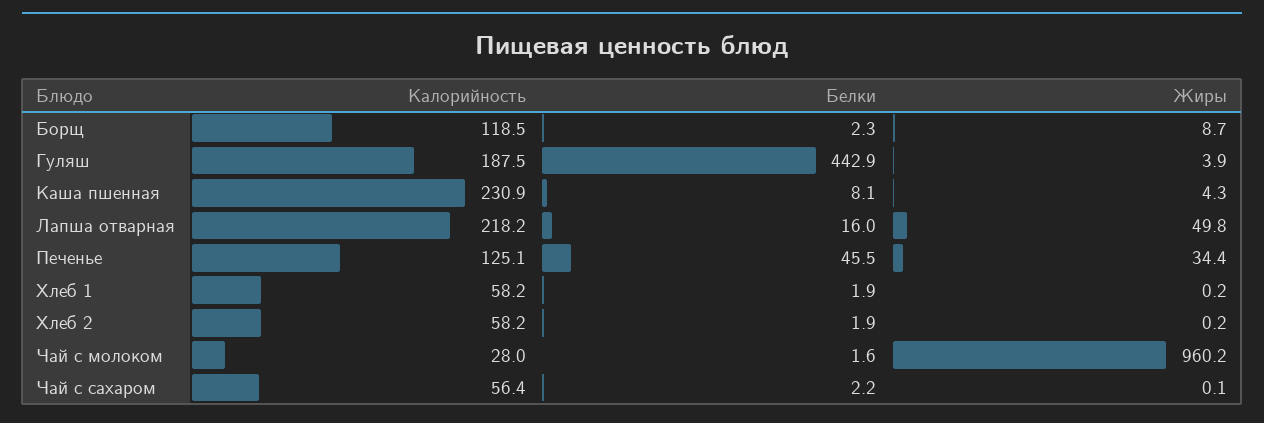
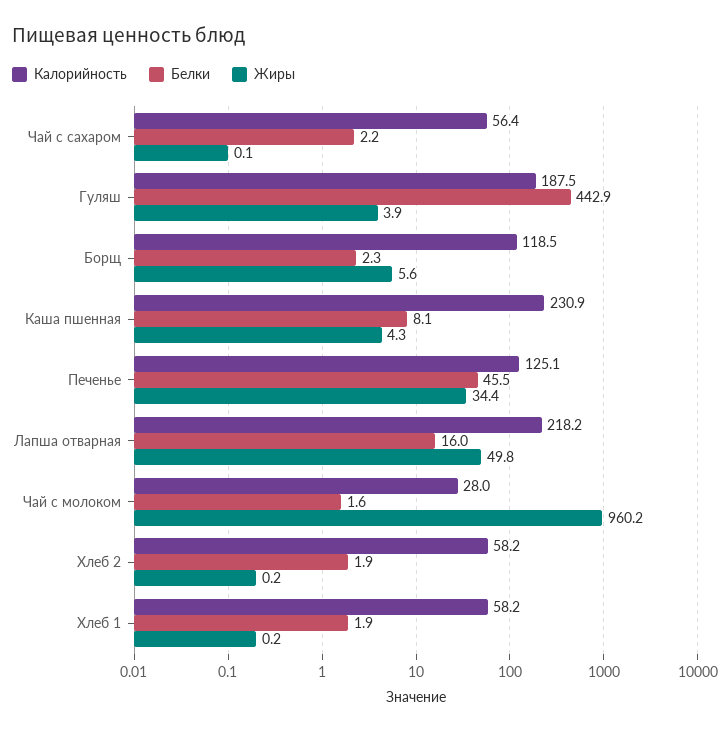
  {
    "Калорийность": {
      "Борщ": 118.5,
      "Гуляш": 187.5,
      "Каша пшенная": 230.9,
      "Лапша отварная": 218.2,
      "Печенье": 125.1,
      "Хлеб 1": 58.2,
      "Хлеб 2": 58.2,
      "Чай с молоком": 28,
      "Чай с сахаром": 56.4
    },
    "Белки": {
      "Борщ": 2.3,
      "Гуляш": 442.9,
      "Каша пшенная": 8.1,
      "Лапша отварная": 16,
      "Печенье": 45.5,
      "Хлеб 1": 1.9,
      "Хлеб 2": 1.9,
      "Чай с молоком": 1.6,
      "Чай с сахаром": 2.2
    },
    "Жиры": {
-     "Борщ": 8.7,
+     "Борщ": 5.6,
      "Гуляш": 3.9,
      "Каша пшенная": 4.3,
      "Лапша отварная": 49.8,
      "Печенье": 34.4,
      "Хлеб 1": 0.2,
      "Хлеб 2": 0.2,
      "Чай с молоком": 960.2,
      "Чай с сахаром": 0.1
    }
  }

